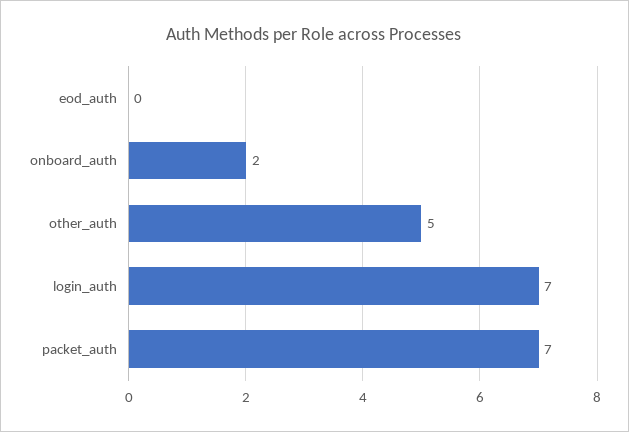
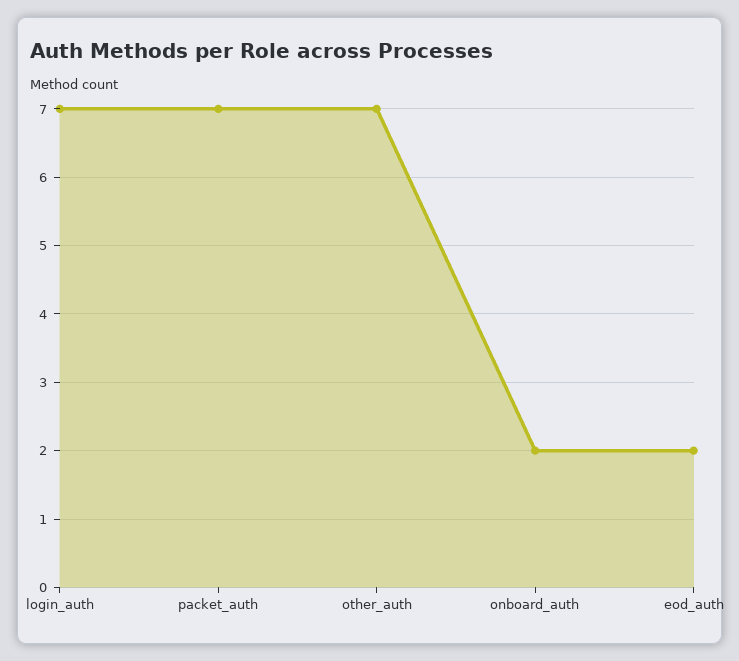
  {
-   "eod_auth": 0,
+   "eod_auth": 2,
    "onboard_auth": 2,
-   "other_auth": 5,
+   "other_auth": 7,
    "login_auth": 7,
    "packet_auth": 7
  }

